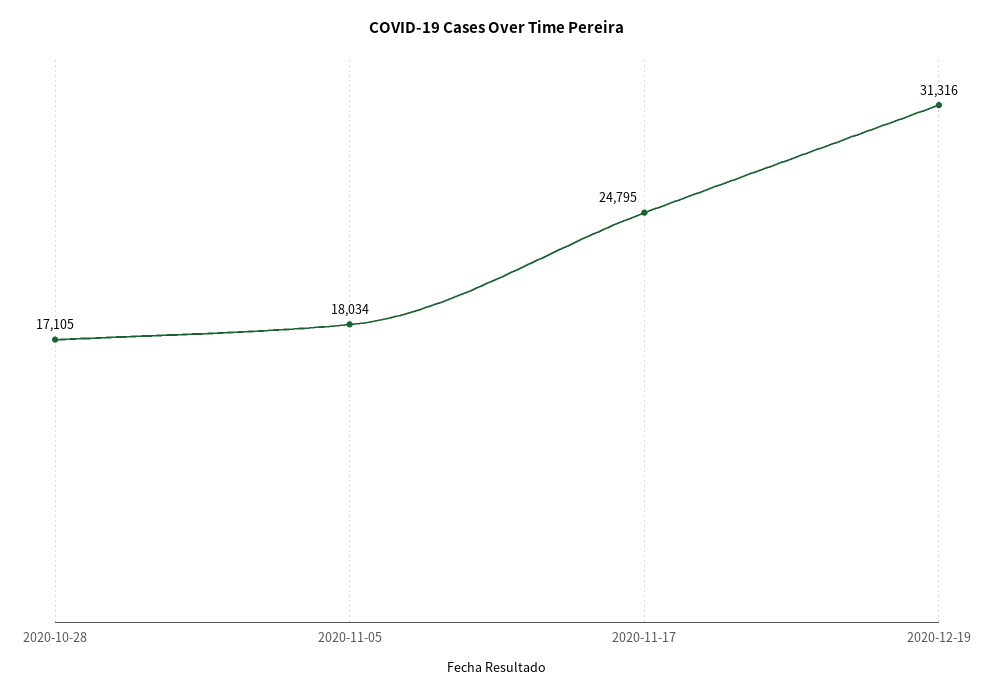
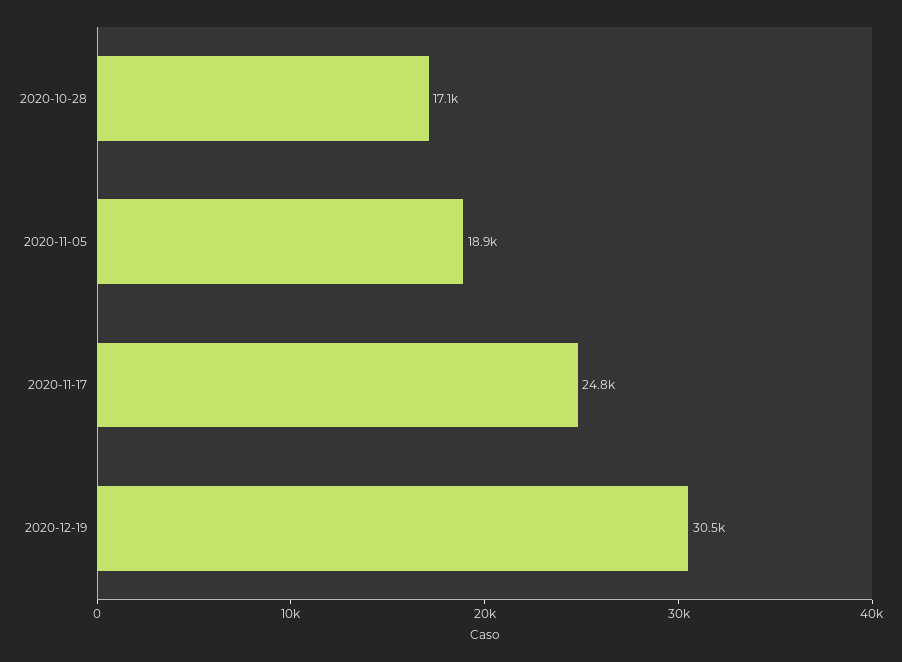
  {
    "2020-10-28": 17105,
-   "2020-11-05": 18034,
+   "2020-11-05": 18900,
    "2020-11-17": 24795,
-   "2020-12-19": 31316
+   "2020-12-19": 30500
  }

